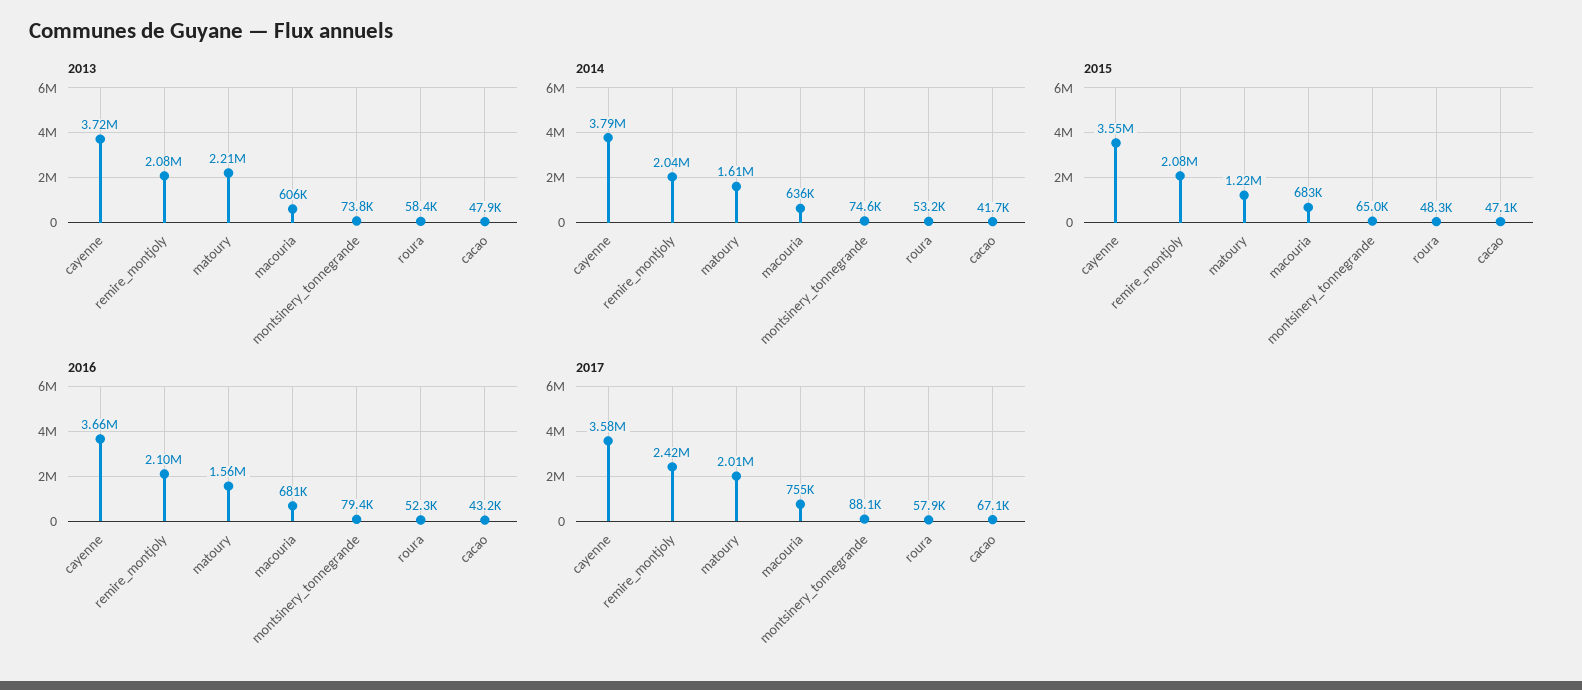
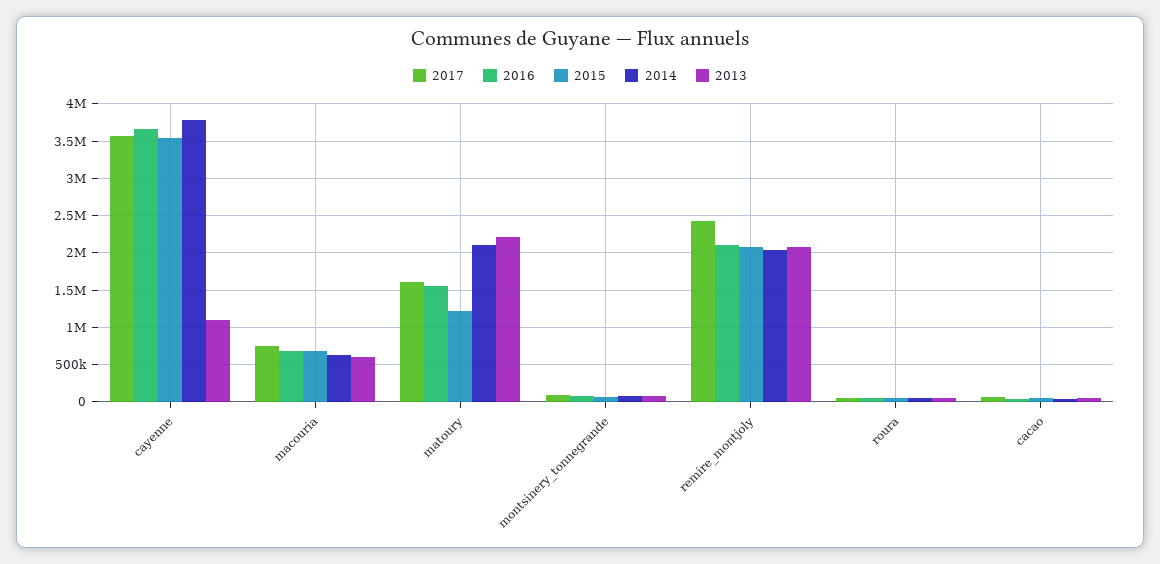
  {
    "2013": {
-     "cayenne": 3720000,
+     "cayenne": 1100000,
      "remire_montjoly": 2080000,
      "matoury": 2210000,
      "macouria": 606000,
      "montsinery_tonnegrande": 73800,
      "roura": 58400,
      "cacao": 47900
    },
    "2014": {
      "cayenne": 3790000,
      "remire_montjoly": 2040000,
-     "matoury": 1610000,
+     "matoury": 2100000,
      "macouria": 636000,
      "montsinery_tonnegrande": 74600,
      "roura": 53200,
      "cacao": 41700
    },
    "2015": {
      "cayenne": 3550000,
      "remire_montjoly": 2080000,
      "matoury": 1220000,
      "macouria": 683000,
      "montsinery_tonnegrande": 65000,
      "roura": 48300,
      "cacao": 47100
    },
    "2016": {
      "cayenne": 3660000,
      "remire_montjoly": 2100000,
      "matoury": 1560000,
      "macouria": 681000,
      "montsinery_tonnegrande": 79400,
      "roura": 52300,
      "cacao": 43200
    },
    "2017": {
      "cayenne": 3580000,
      "remire_montjoly": 2420000,
-     "matoury": 2010000,
+     "matoury": 1600000,
      "macouria": 755000,
      "montsinery_tonnegrande": 88100,
      "roura": 57900,
      "cacao": 67100
    }
  }

